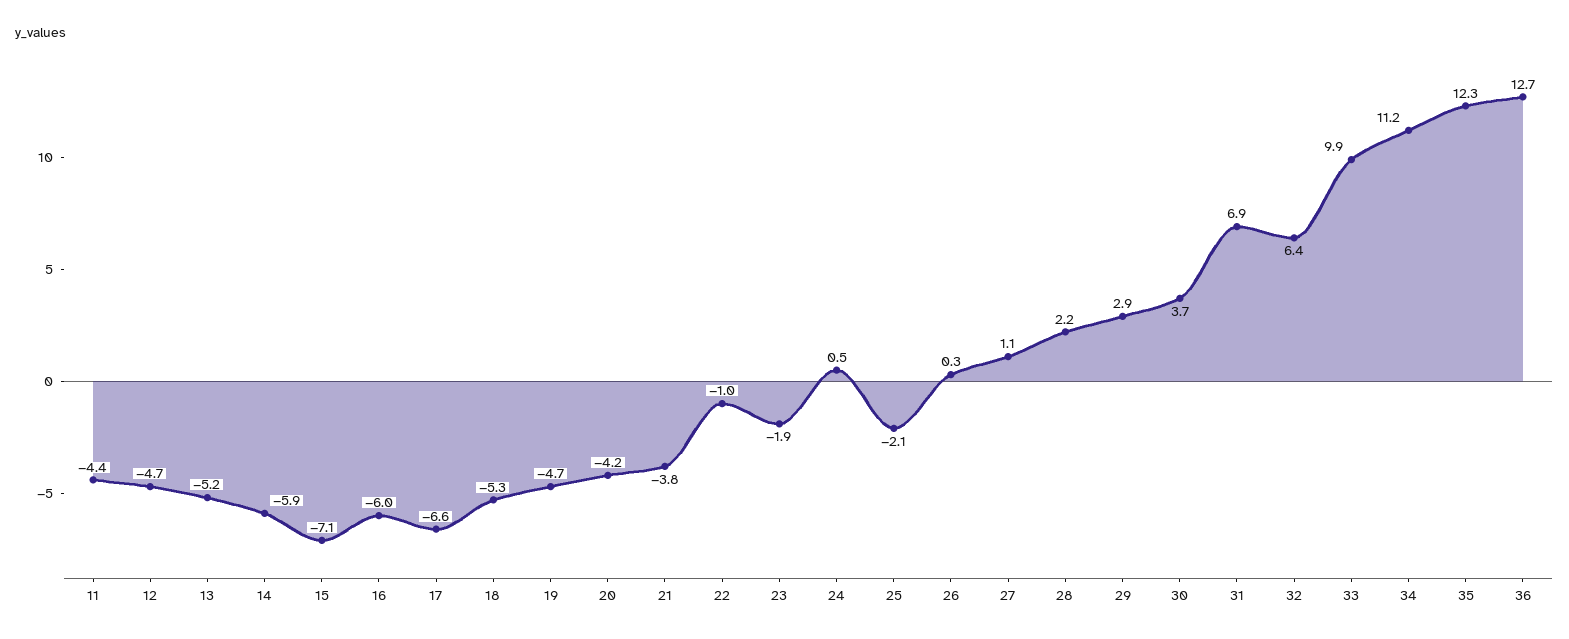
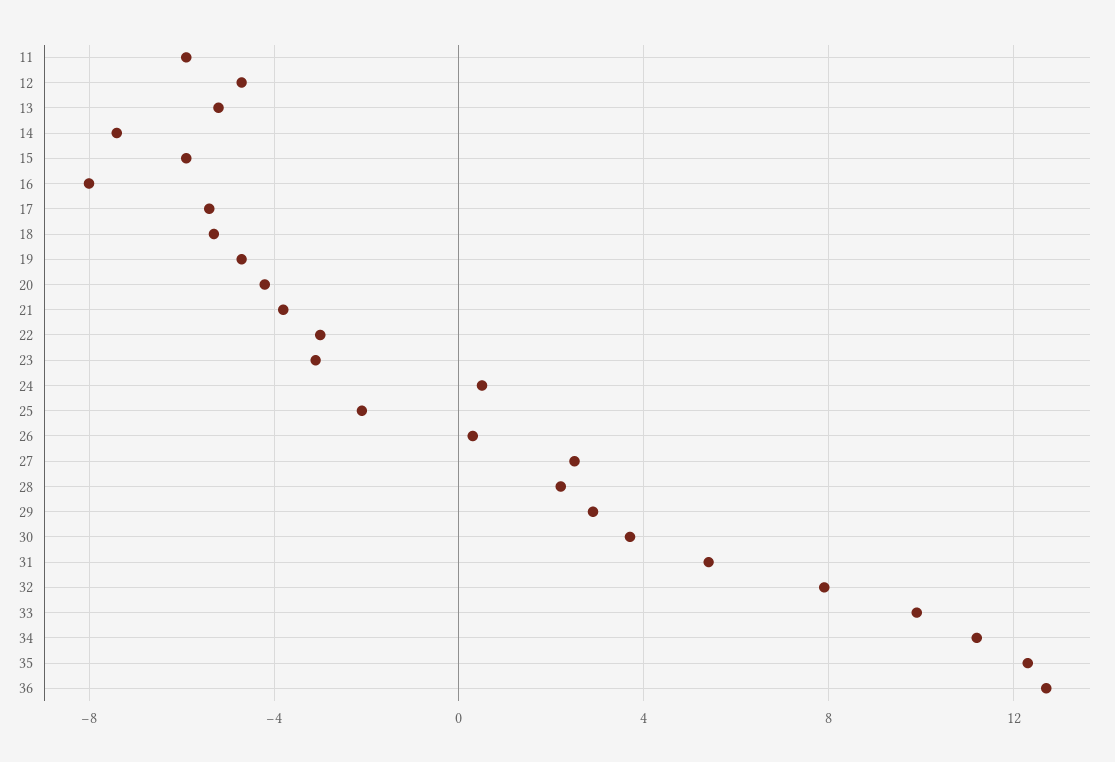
  {
-   "11": -4.4,
+   "11": -6,
    "12": -4.7,
    "13": -5.2,
-   "14": -5.9,
+   "14": -7.5,
-   "15": -7.1,
+   "15": -6,
-   "16": -6,
+   "16": -8,
-   "17": -6.6,
+   "17": -5.5,
    "18": -5.3,
    "19": -4.7,
    "20": -4.2,
    "21": -3.8,
-   "22": -1,
+   "22": -3,
-   "23": -1.9,
+   "23": -3,
    "24": 0.5,
    "25": -2.1,
    "26": 0.3,
-   "27": 1.1,
+   "27": 2.5,
    "28": 2.2,
    "29": 2.9,
    "30": 3.7,
-   "31": 6.9,
+   "31": 5.5,
-   "32": 6.4,
+   "32": 8,
    "33": 9.9,
    "34": 11.2,
    "35": 12.3,
    "36": 12.7
  }

